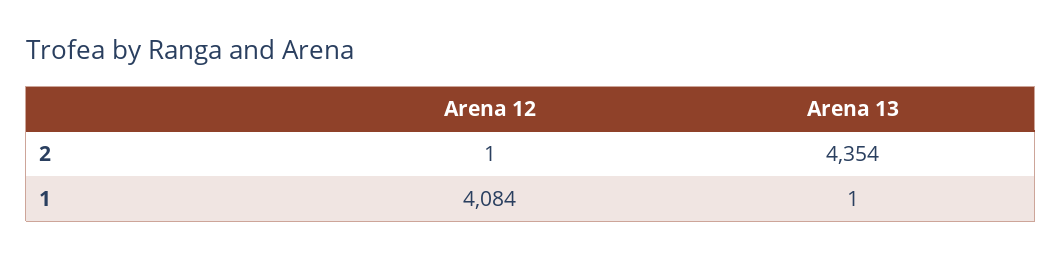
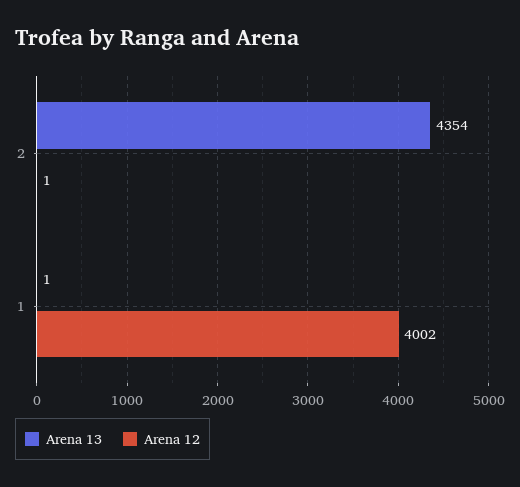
  {
    "Arena 12": {
      "2": 1,
-     "1": 4084
+     "1": 4002
    },
    "Arena 13": {
      "2": 4354,
      "1": 1
    }
  }

